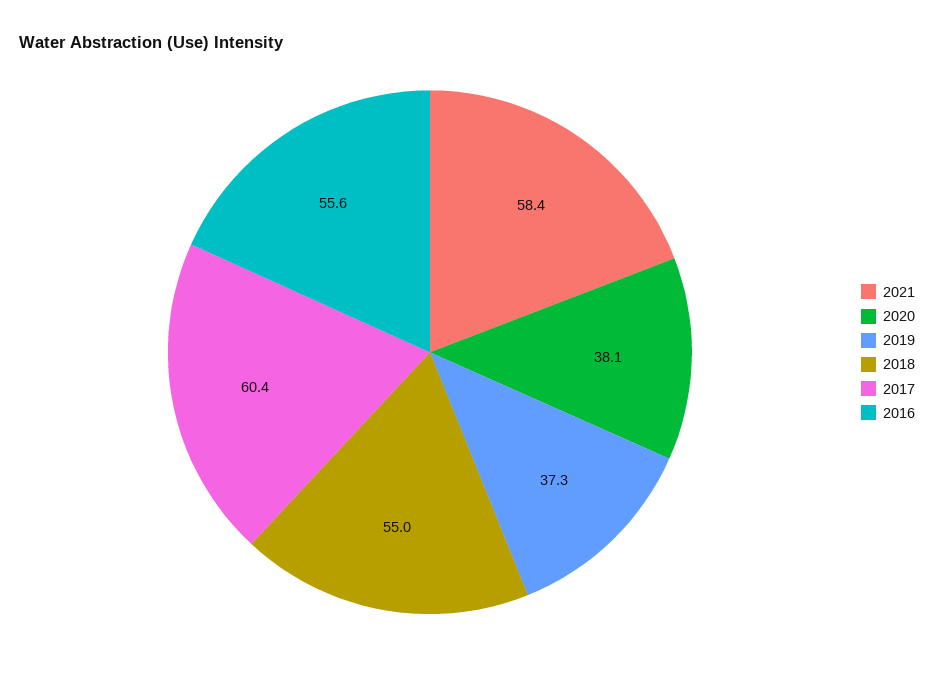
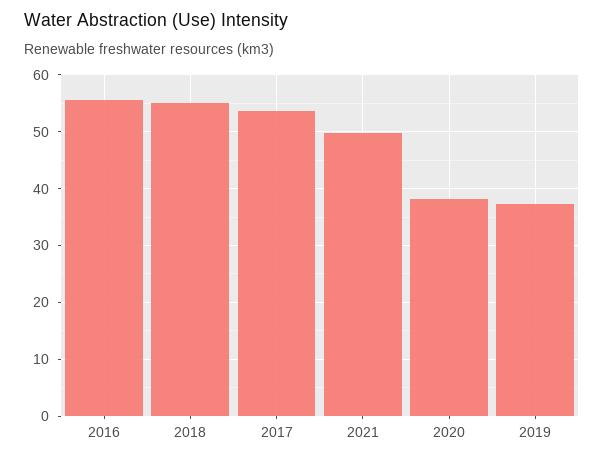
  {
-   "2021": 58.4,
+   "2021": 50,
    "2020": 38.1,
    "2019": 37.3,
    "2018": 55,
-   "2017": 60.4,
+   "2017": 54,
    "2016": 55.6
  }

